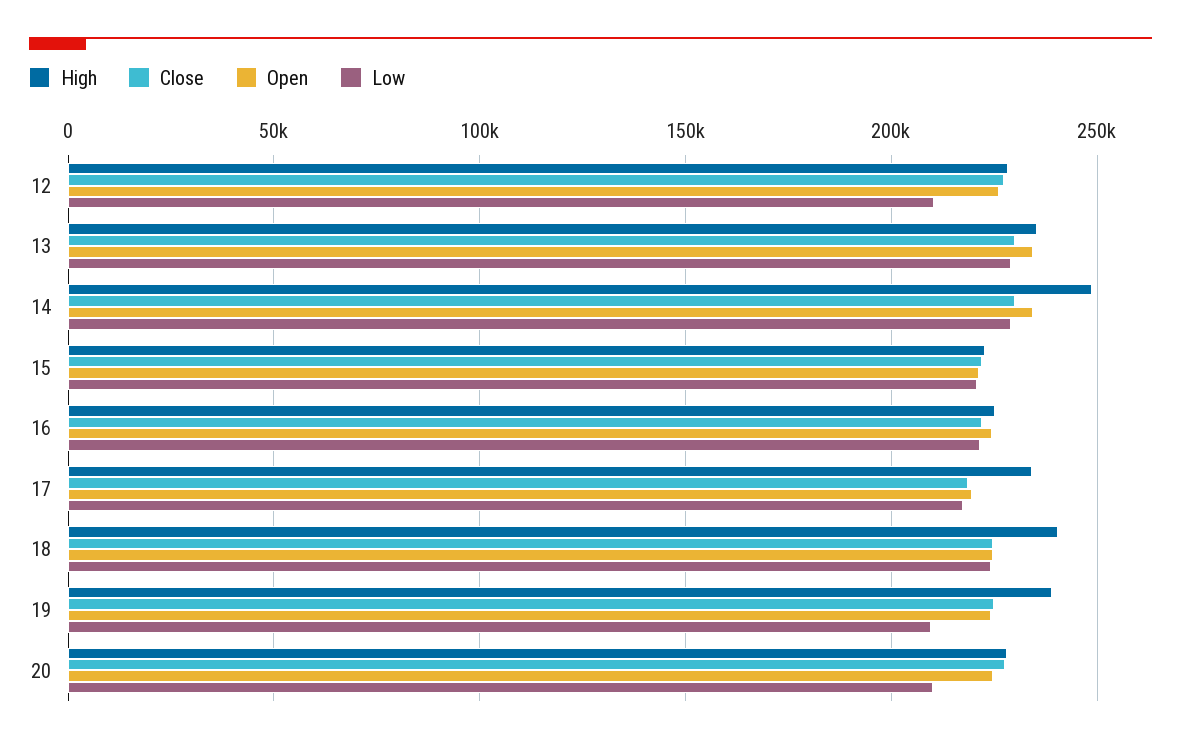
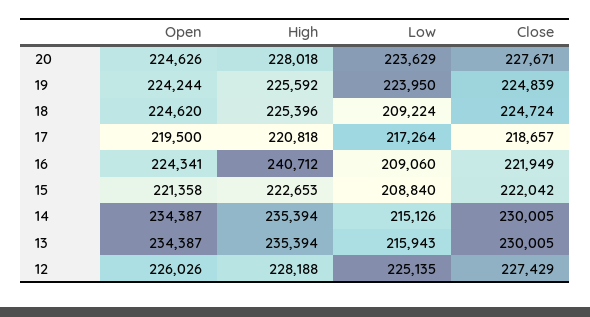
  {
    "High": {
      "12": 228188,
      "13": 235394,
-     "14": 250000,
+     "14": 235394,
      "15": 222653,
-     "16": 225000,
+     "16": 240712,
-     "17": 235000,
+     "17": 220818,
-     "18": 240000,
+     "18": 225396,
-     "19": 240000,
+     "19": 225592,
      "20": 228018
    },
    "Close": {
      "12": 227429,
      "13": 230005,
      "14": 230005,
      "15": 222042,
      "16": 221949,
      "17": 218657,
      "18": 224724,
      "19": 224839,
      "20": 227671
    },
    "Open": {
      "12": 226026,
      "13": 234387,
      "14": 234387,
      "15": 221358,
      "16": 224341,
      "17": 219500,
      "18": 224620,
      "19": 224244,
      "20": 224626
    },
    "Low": {
-     "12": 210000,
+     "12": 225135,
-     "13": 230000,
+     "13": 215943,
-     "14": 230000,
+     "14": 215126,
-     "15": 220000,
+     "15": 208840,
-     "16": 220000,
+     "16": 209060,
      "17": 217264,
-     "18": 225000,
+     "18": 209224,
-     "19": 210000,
+     "19": 223950,
-     "20": 210000
+     "20": 223629
    }
  }

